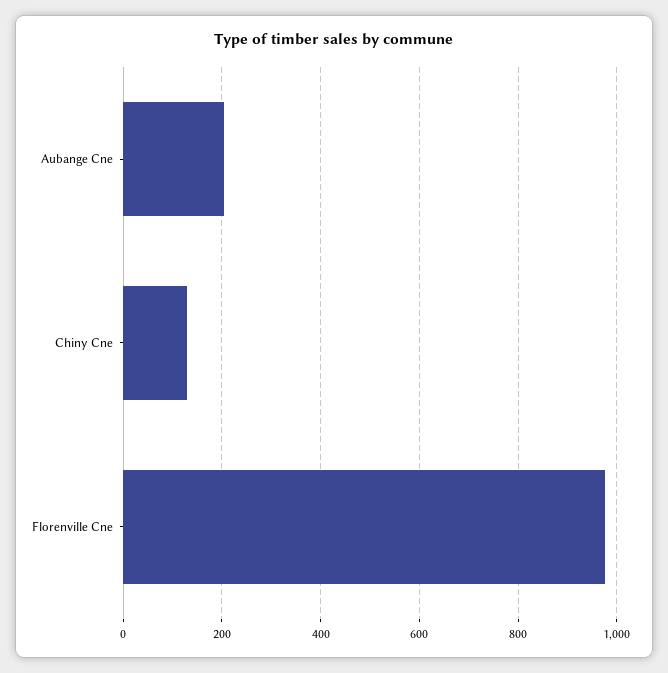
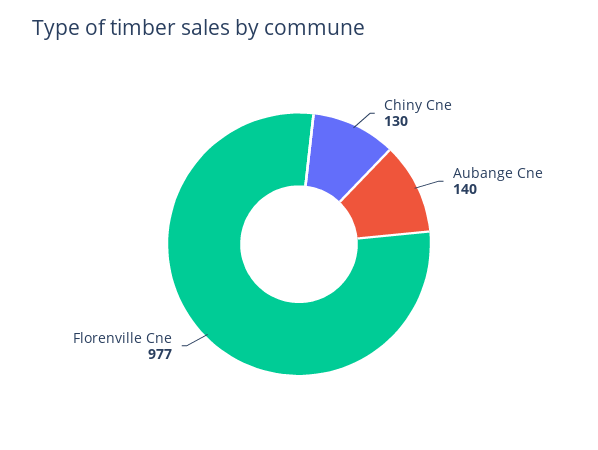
  {
-   "Aubange Cne": 200,
+   "Aubange Cne": 140,
    "Chiny Cne": 130,
    "Florenville Cne": 977
  }

